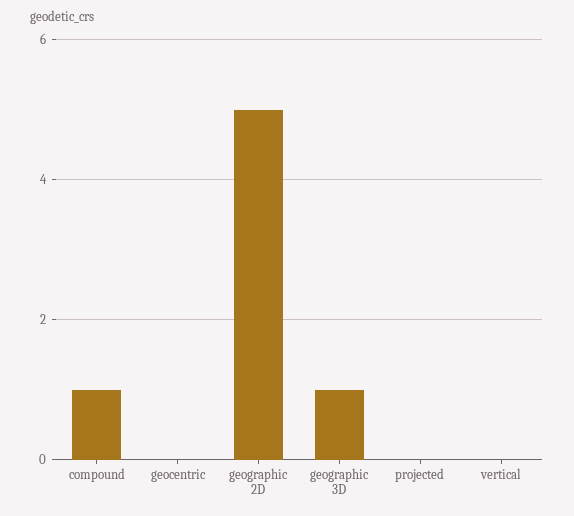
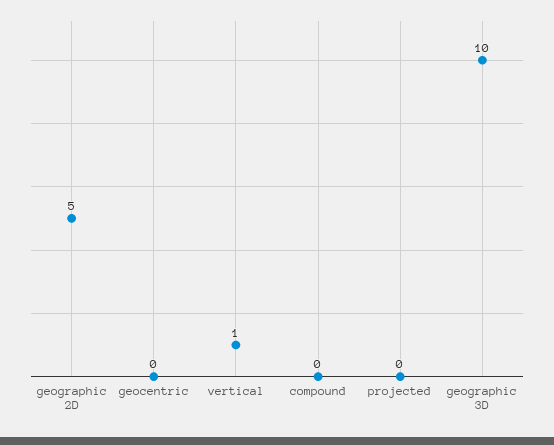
  {
-   "compound": 1,
+   "compound": 0,
    "geocentric": 0,
    "geographic 2D": 5,
-   "geographic 3D": 1,
+   "geographic 3D": 10,
    "projected": 0,
-   "vertical": 0
+   "vertical": 1
  }

